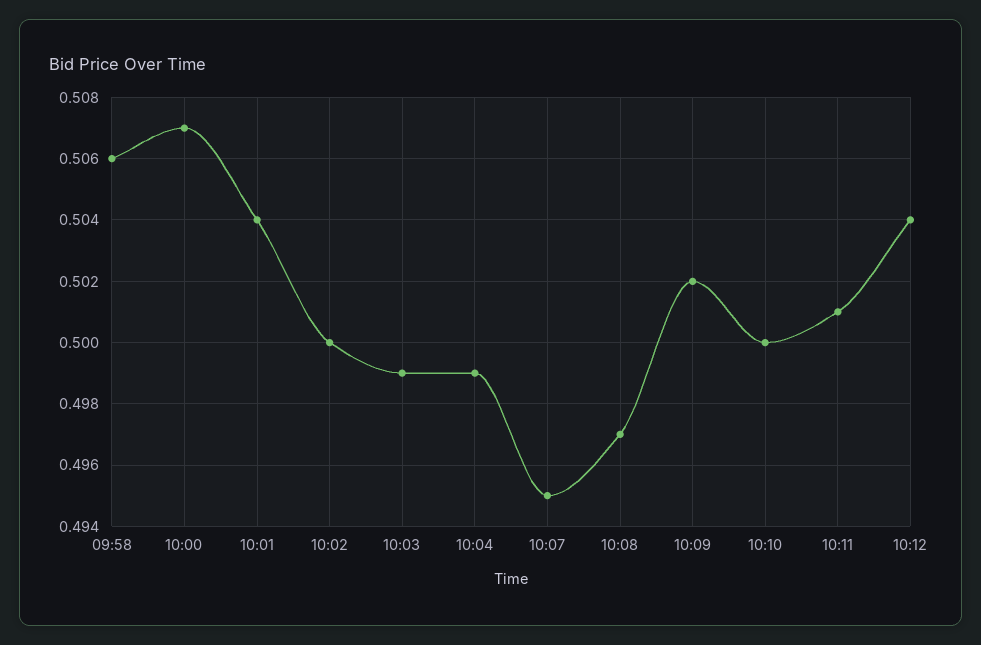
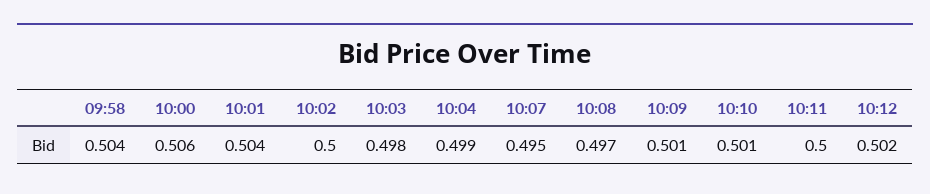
  {
-   "09:58": 0.506,
+   "09:58": 0.504,
-   "10:00": 0.507,
+   "10:00": 0.506,
    "10:01": 0.504,
    "10:02": 0.5,
-   "10:03": 0.499,
+   "10:03": 0.498,
    "10:04": 0.499,
    "10:07": 0.495,
    "10:08": 0.497,
-   "10:09": 0.502,
+   "10:09": 0.501,
-   "10:10": 0.5,
+   "10:10": 0.501,
-   "10:11": 0.501,
+   "10:11": 0.5,
-   "10:12": 0.504
+   "10:12": 0.502
  }

